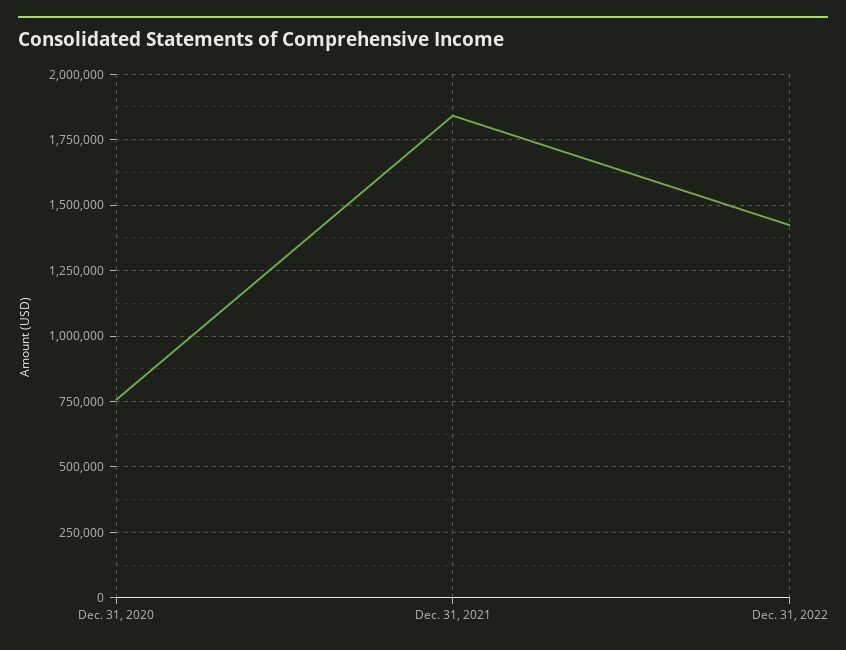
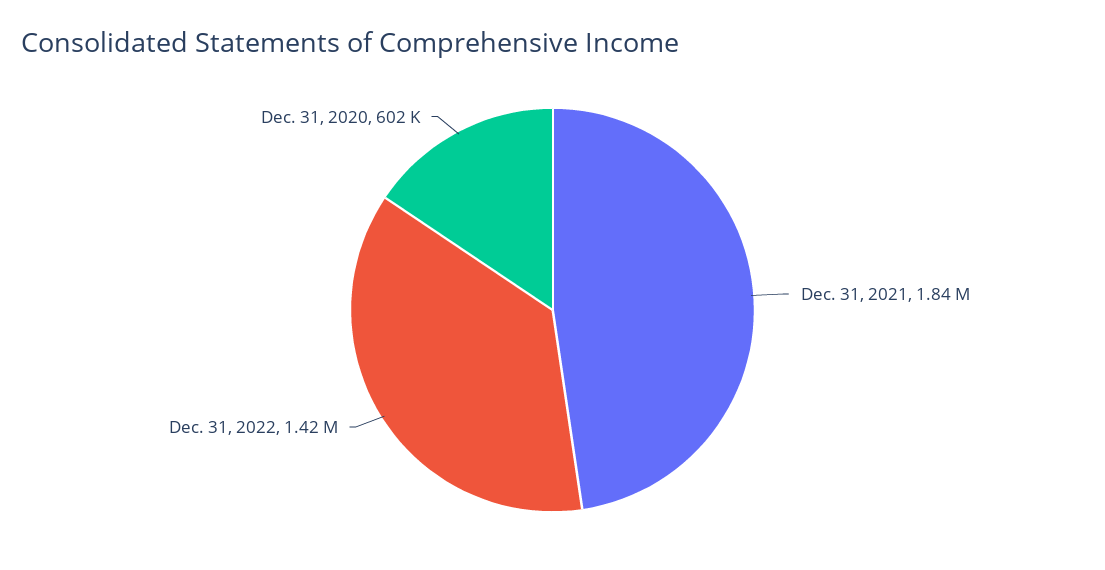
  {
-   "Dec. 31, 2020": 750000,
+   "Dec. 31, 2020": 602000,
    "Dec. 31, 2021": 1840000,
    "Dec. 31, 2022": 1420000
  }

